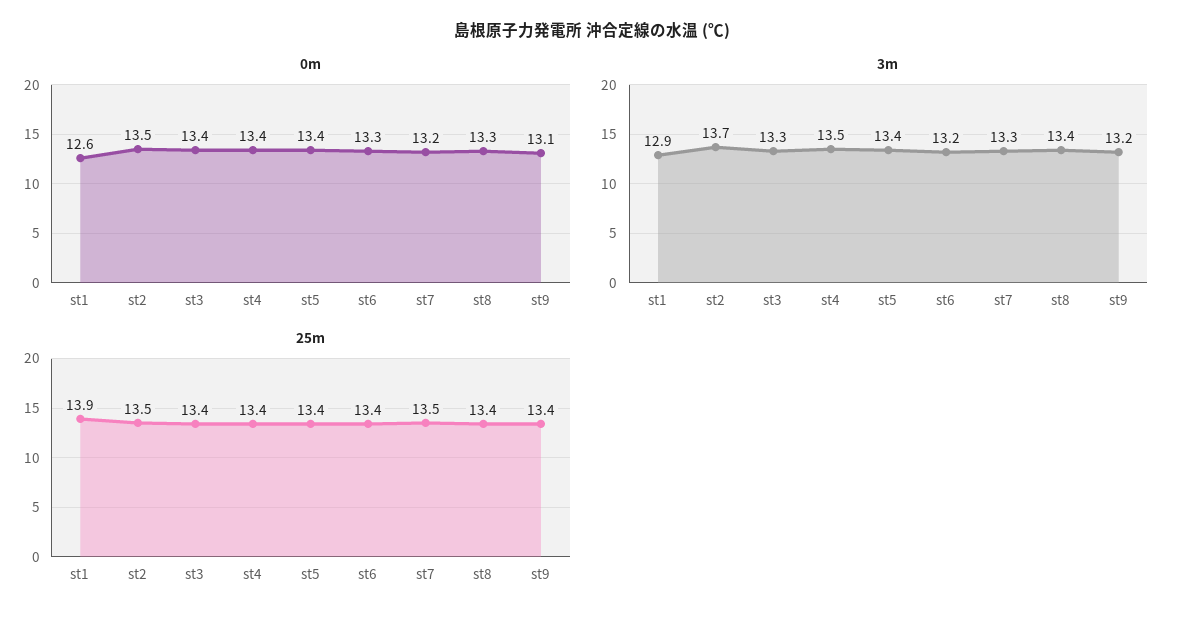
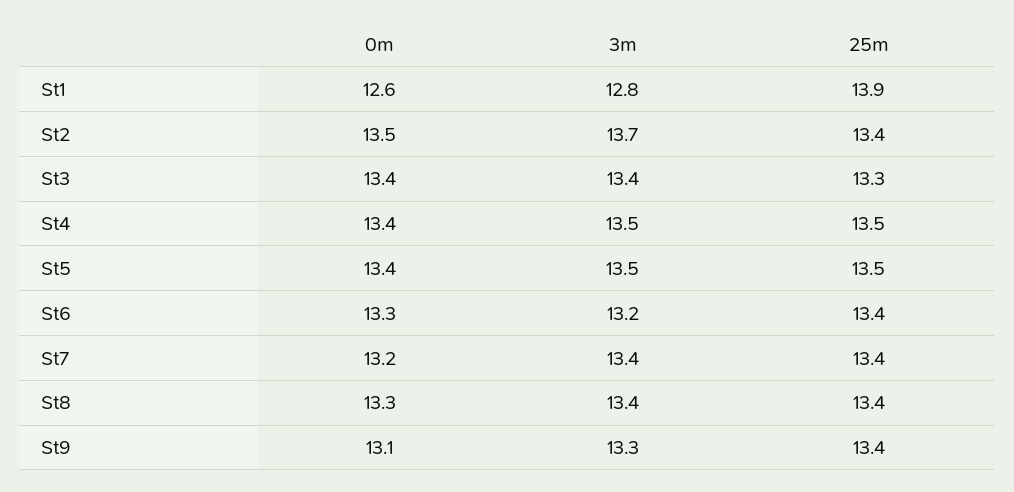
  {
    "0m": {
      "st1": 12.6,
      "st2": 13.5,
      "st3": 13.4,
      "st4": 13.4,
      "st5": 13.4,
      "st6": 13.3,
      "st7": 13.2,
      "st8": 13.3,
      "st9": 13.1
    },
    "3m": {
-     "st1": 12.9,
+     "st1": 12.8,
      "st2": 13.7,
-     "st3": 13.3,
+     "st3": 13.4,
      "st4": 13.5,
-     "st5": 13.4,
+     "st5": 13.5,
      "st6": 13.2,
-     "st7": 13.3,
+     "st7": 13.4,
      "st8": 13.4,
-     "st9": 13.2
+     "st9": 13.3
    },
    "25m": {
      "st1": 13.9,
-     "st2": 13.5,
+     "st2": 13.4,
-     "st3": 13.4,
+     "st3": 13.3,
-     "st4": 13.4,
+     "st4": 13.5,
-     "st5": 13.4,
+     "st5": 13.5,
      "st6": 13.4,
-     "st7": 13.5,
+     "st7": 13.4,
      "st8": 13.4,
      "st9": 13.4
    }
  }

